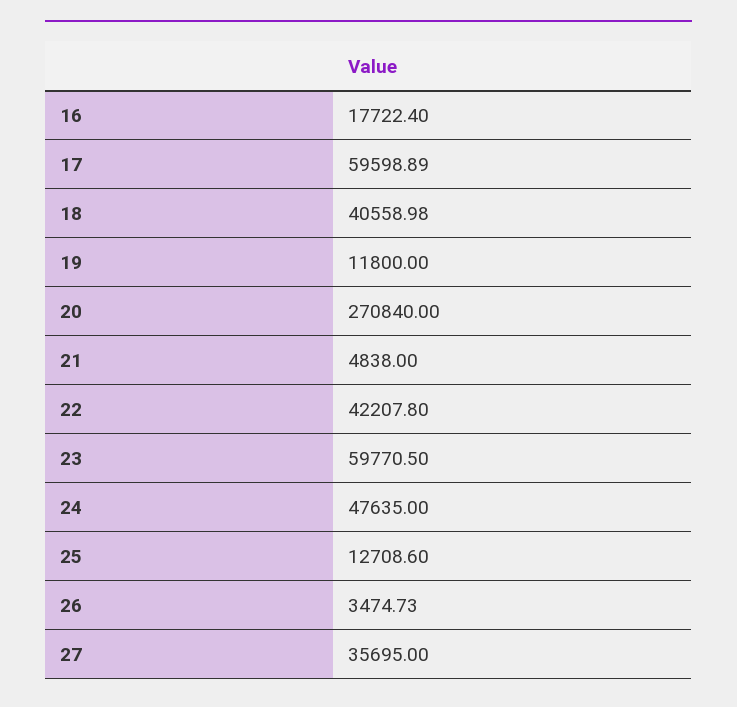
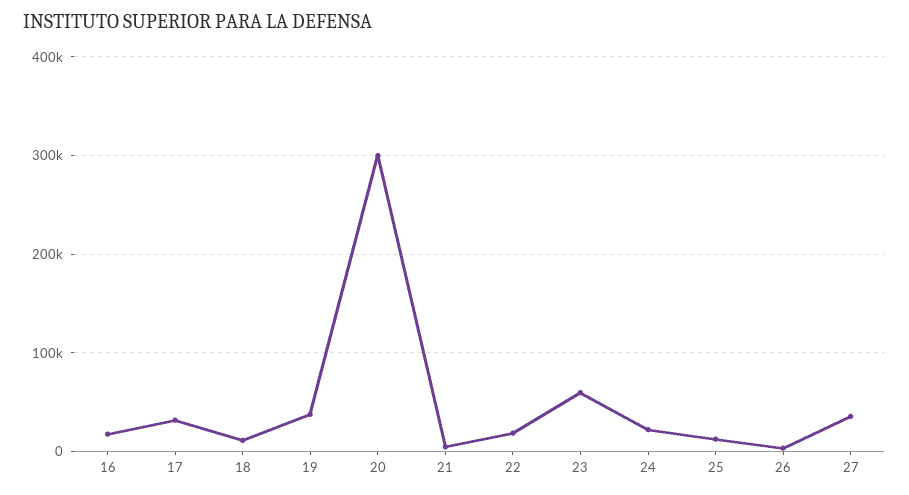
  {
    "16": 17722.4,
-   "17": 59598.89,
+   "17": 30000,
-   "18": 40558.98,
+   "18": 10000,
-   "19": 11800,
+   "19": 40000,
-   "20": 270840,
+   "20": 300000,
    "21": 4838,
-   "22": 42207.8,
+   "22": 20000,
    "23": 59770.5,
-   "24": 47635,
+   "24": 20000,
    "25": 12708.6,
    "26": 3474.73,
    "27": 35695
  }

